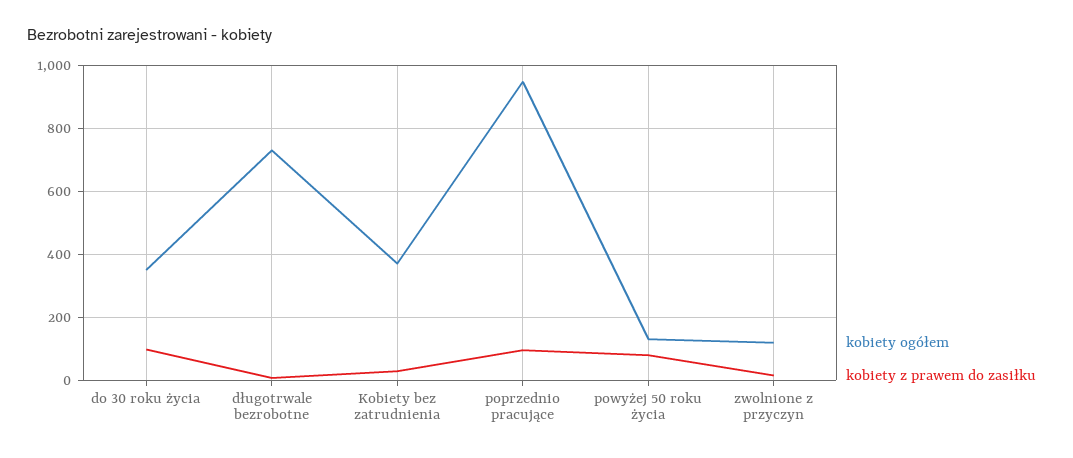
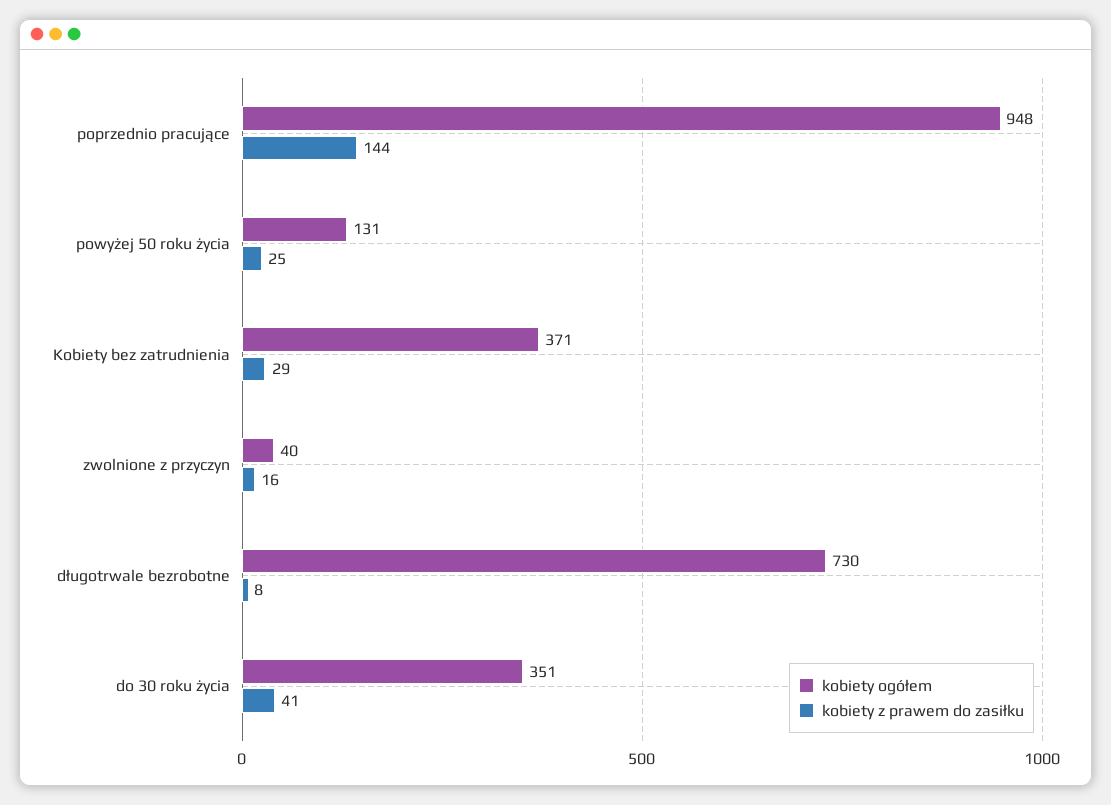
  {
    "kobiety ogółem": {
      "do 30 roku życia": 351,
      "długotrwale bezrobotne": 730,
      "Kobiety bez zatrudnienia": 371,
      "poprzednio pracujące": 948,
      "powyżej 50 roku życia": 131,
-     "zwolnione z przyczyn": 120
+     "zwolnione z przyczyn": 40
    },
    "kobiety z prawem do zasiłku": {
-     "do 30 roku życia": 100,
+     "do 30 roku życia": 41,
      "długotrwale bezrobotne": 8,
      "Kobiety bez zatrudnienia": 29,
-     "poprzednio pracujące": 100,
+     "poprzednio pracujące": 144,
-     "powyżej 50 roku życia": 80,
+     "powyżej 50 roku życia": 25,
      "zwolnione z przyczyn": 16
    }
  }

